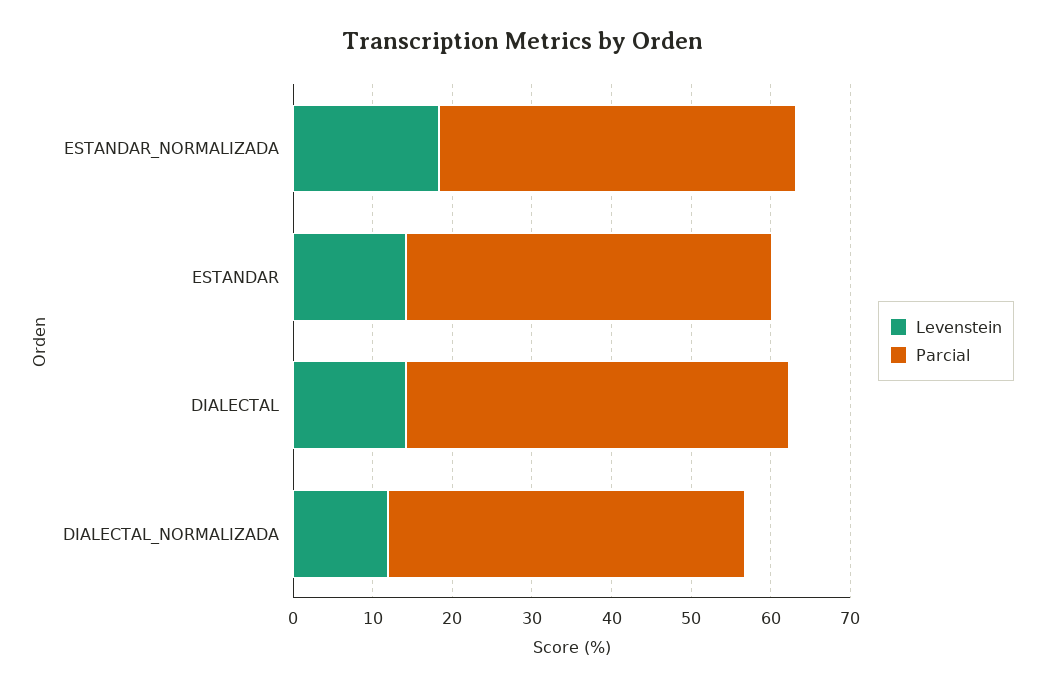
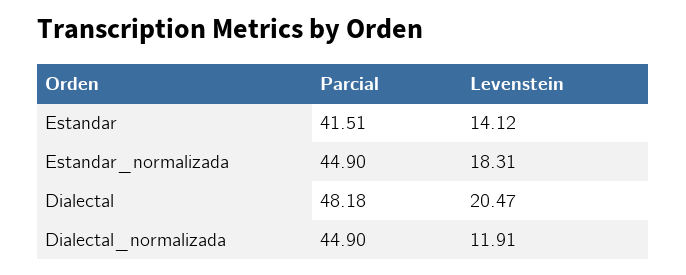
  {
    "Levenstein": {
      "ESTANDAR_NORMALIZADA": 18.31,
      "ESTANDAR": 14.12,
-     "DIALECTAL": 14,
+     "DIALECTAL": 20.47,
      "DIALECTAL_NORMALIZADA": 11.91
    },
    "Parcial": {
      "ESTANDAR_NORMALIZADA": 44.9,
-     "ESTANDAR": 46,
+     "ESTANDAR": 41.51,
      "DIALECTAL": 48.18,
      "DIALECTAL_NORMALIZADA": 44.9
    }
  }

